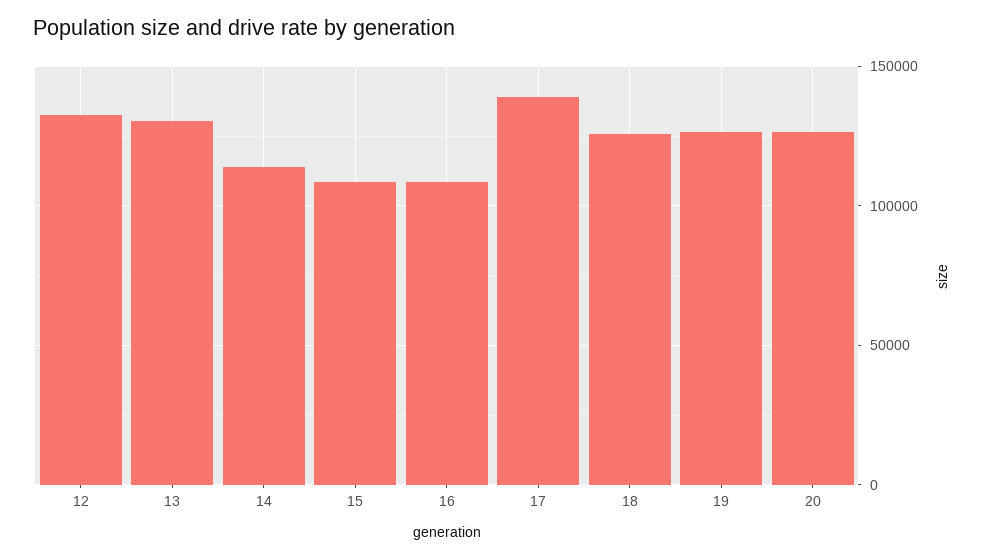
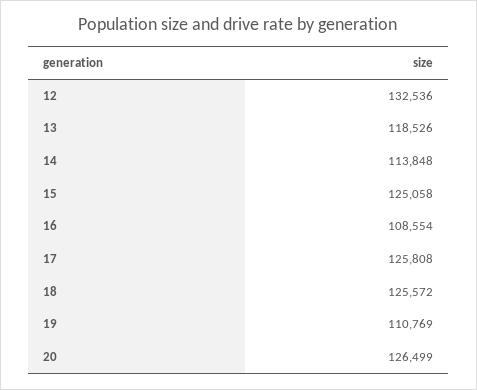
  {
    "12": 132536,
-   "13": 130000,
+   "13": 118526,
    "14": 113848,
-   "15": 110000,
+   "15": 125058,
    "16": 108554,
-   "17": 140000,
+   "17": 125808,
    "18": 125572,
-   "19": 125000,
+   "19": 110769,
    "20": 126499
  }

